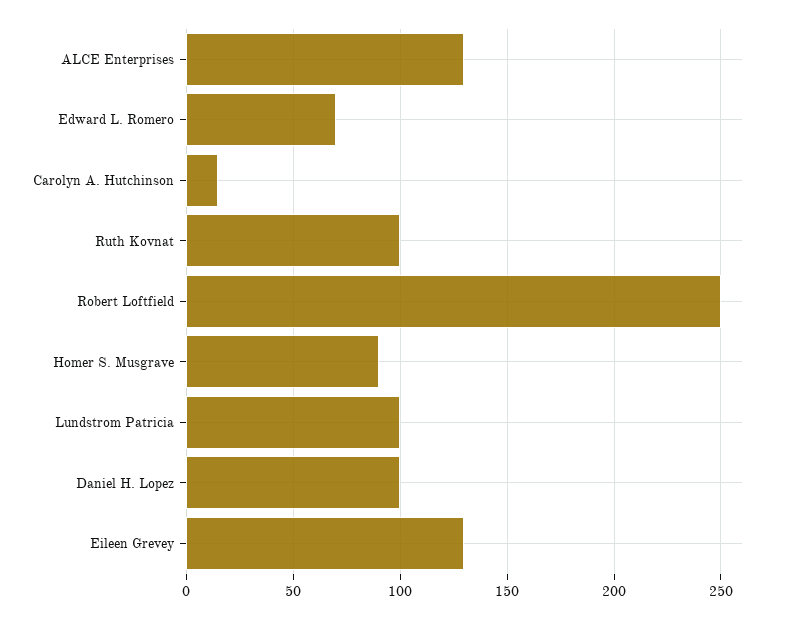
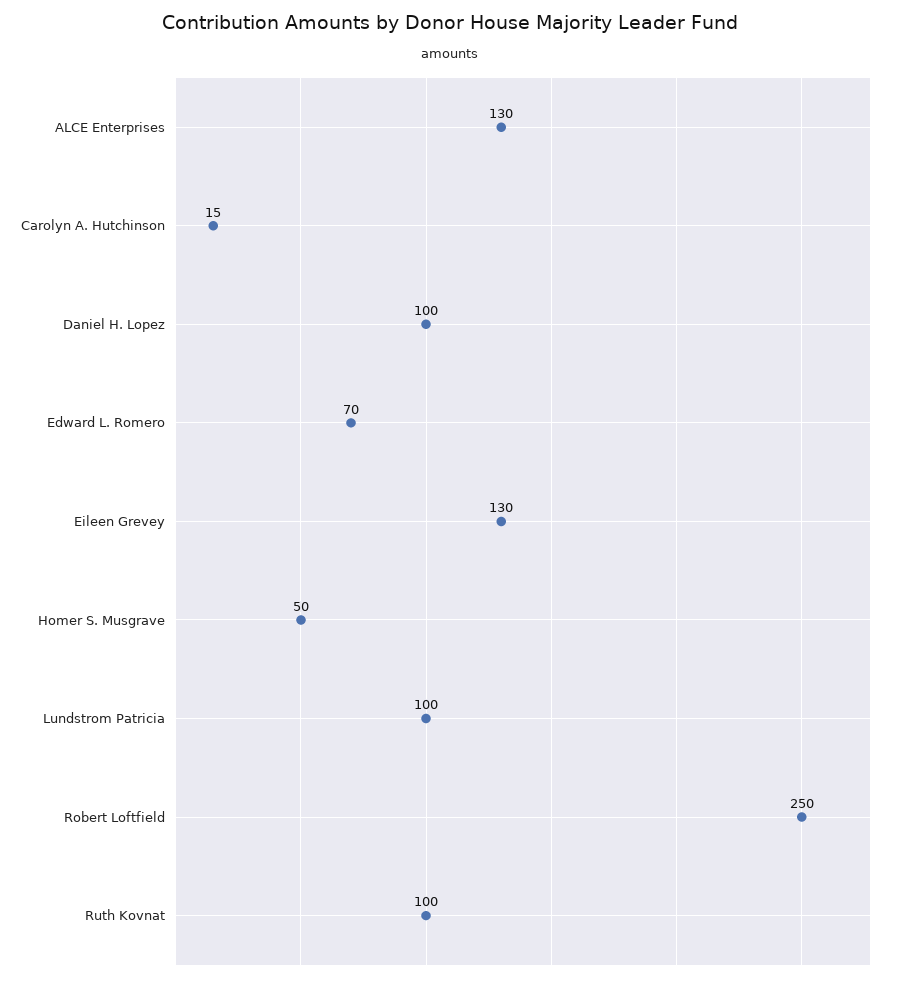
  {
    "ALCE Enterprises": 130,
    "Edward L. Romero": 70,
    "Carolyn A. Hutchinson": 15,
    "Ruth Kovnat": 100,
    "Robert Loftfield": 250,
-   "Homer S. Musgrave": 90,
+   "Homer S. Musgrave": 50,
    "Lundstrom Patricia": 100,
    "Daniel H. Lopez": 100,
    "Eileen Grevey": 130
  }

